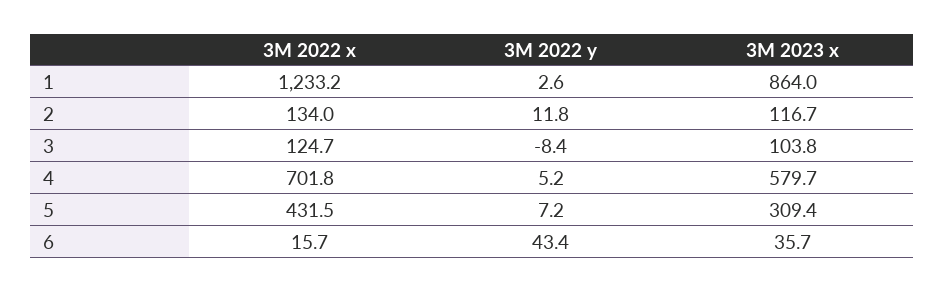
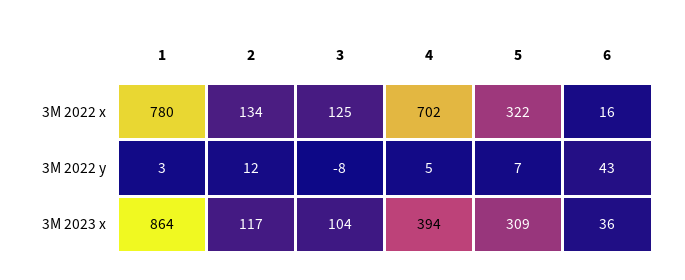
  {
    "3M 2022 x": {
-     "1": 1233.2,
+     "1": 780,
      "2": 134,
      "3": 124.7,
      "4": 701.8,
-     "5": 431.5,
+     "5": 322,
      "6": 15.7
    },
    "3M 2022 y": {
      "1": 2.6,
      "2": 11.8,
      "3": -8.4,
      "4": 5.2,
      "5": 7.2,
      "6": 43.4
    },
    "3M 2023 x": {
      "1": 864,
      "2": 116.7,
      "3": 103.8,
-     "4": 579.7,
+     "4": 394,
      "5": 309.4,
      "6": 35.7
    }
  }

